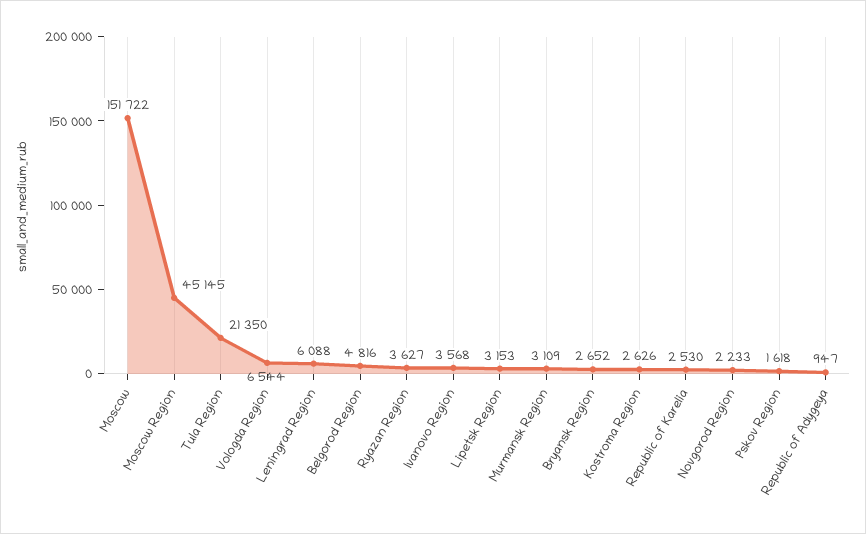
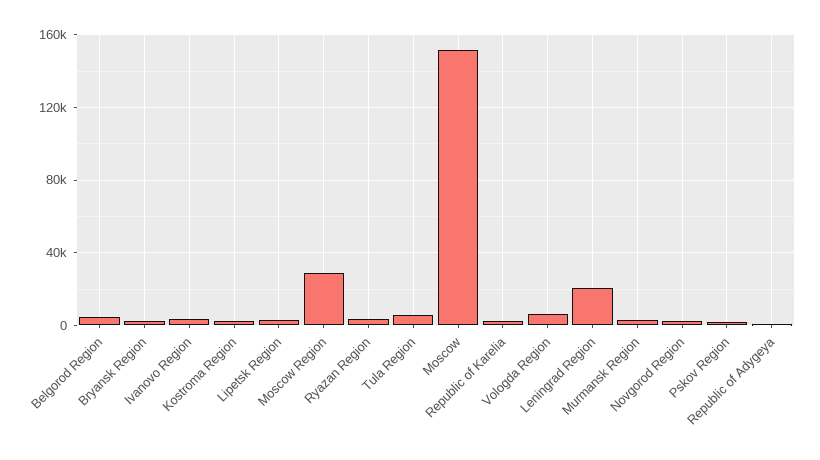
  {
    "Moscow": 151722,
-   "Moscow Region": 45145,
+   "Moscow Region": 30000,
-   "Tula Region": 21350,
+   "Tula Region": 5000,
    "Vologda Region": 6544,
-   "Leningrad Region": 6088,
+   "Leningrad Region": 20000,
    "Belgorod Region": 4816,
    "Ryazan Region": 3627,
    "Ivanovo Region": 3568,
    "Lipetsk Region": 3153,
    "Murmansk Region": 3109,
    "Bryansk Region": 2652,
    "Kostroma Region": 2626,
    "Republic of Karelia": 2530,
    "Novgorod Region": 2233,
    "Pskov Region": 1618,
    "Republic of Adygeya": 947
  }

